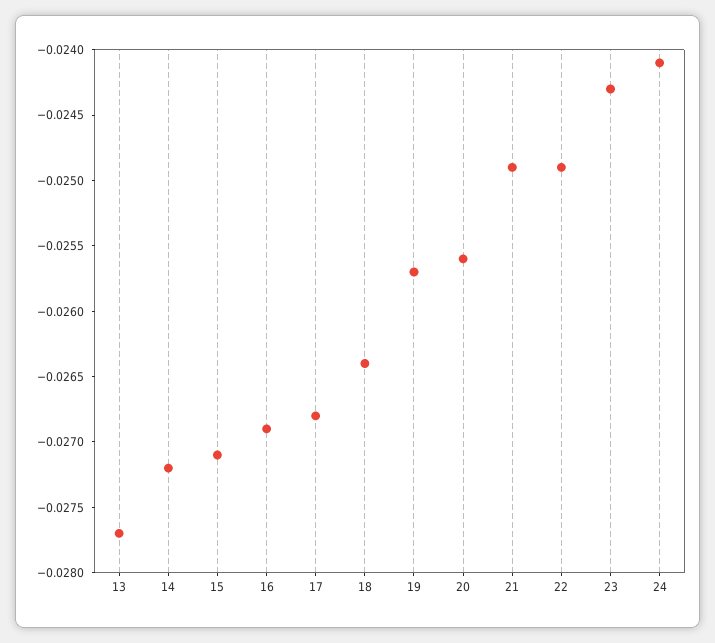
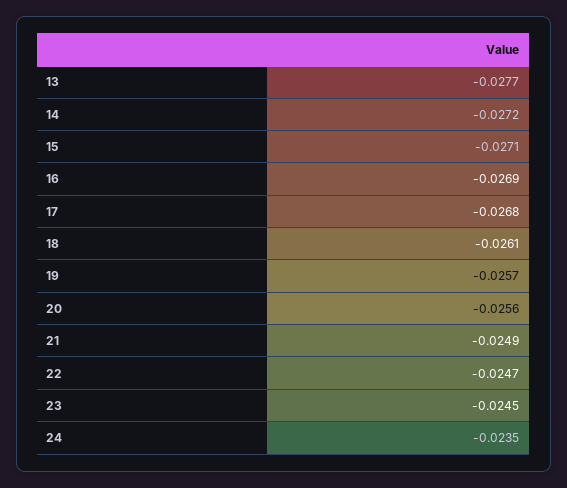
  {
    "13": -0.0277,
    "14": -0.0272,
    "15": -0.0271,
    "16": -0.0269,
    "17": -0.0268,
-   "18": -0.0264,
+   "18": -0.0261,
    "19": -0.0257,
    "20": -0.0256,
    "21": -0.0249,
-   "22": -0.0249,
+   "22": -0.0247,
-   "23": -0.0243,
+   "23": -0.0245,
-   "24": -0.0241
+   "24": -0.0235
  }

